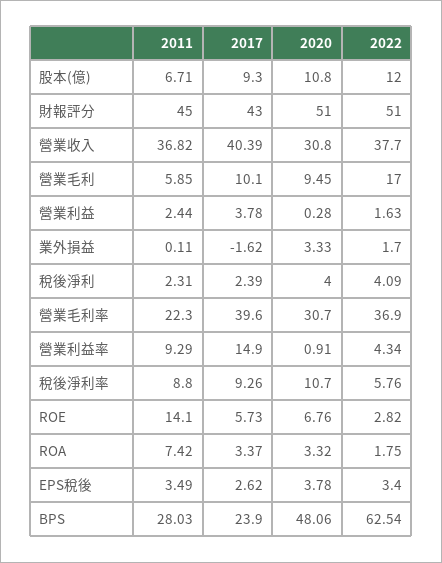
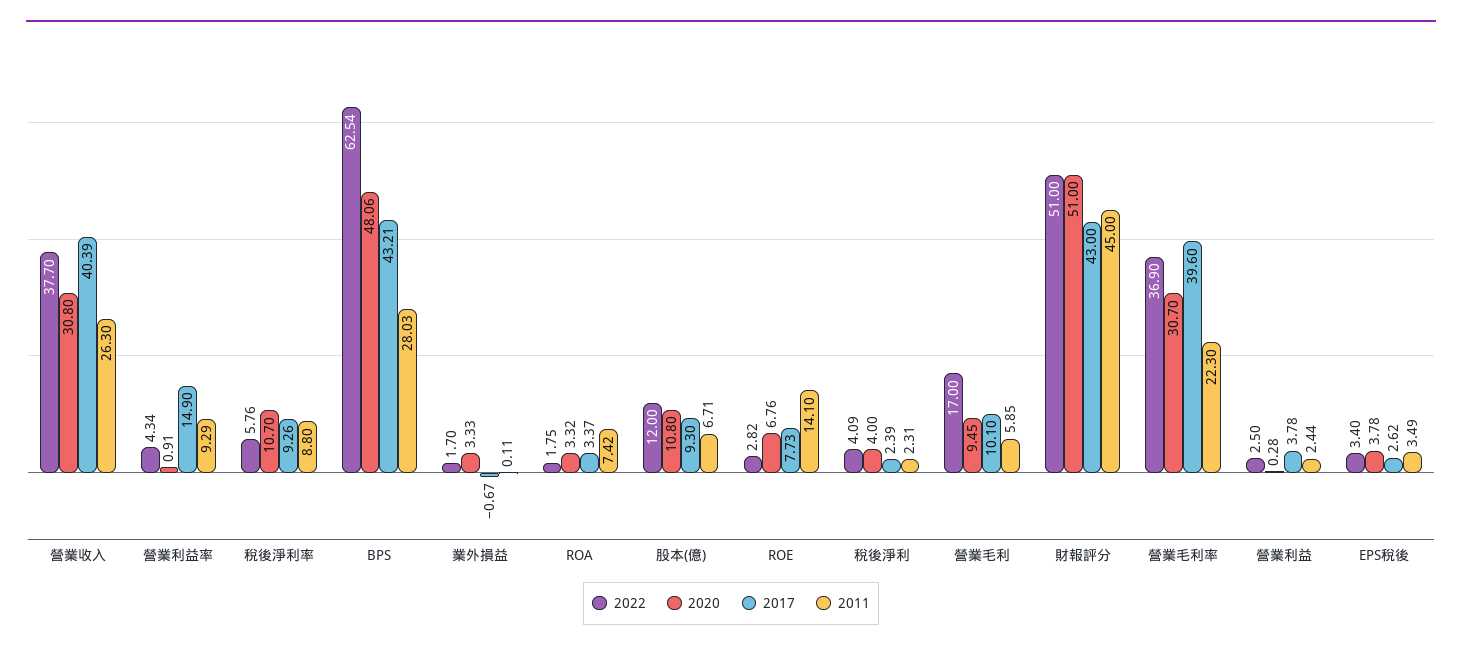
  {
    "2011": {
      "股本(億)": 6.71,
      "財報評分": 45,
-     "營業收入": 36.82,
+     "營業收入": 26.3,
      "營業毛利": 5.85,
      "營業利益": 2.44,
      "業外損益": 0.11,
      "稅後淨利": 2.31,
      "營業毛利率": 22.3,
      "營業利益率": 9.29,
      "稅後淨利率": 8.8,
      "ROE": 14.1,
      "ROA": 7.42,
      "EPS稅後": 3.49,
      "BPS": 28.03
    },
    "2017": {
      "股本(億)": 9.3,
      "財報評分": 43,
      "營業收入": 40.39,
      "營業毛利": 10.1,
      "營業利益": 3.78,
-     "業外損益": -1.62,
+     "業外損益": -0.67,
      "稅後淨利": 2.39,
      "營業毛利率": 39.6,
      "營業利益率": 14.9,
      "稅後淨利率": 9.26,
-     "ROE": 5.73,
+     "ROE": 7.73,
      "ROA": 3.37,
      "EPS稅後": 2.62,
-     "BPS": 23.9
+     "BPS": 43.21
    },
    "2020": {
      "股本(億)": 10.8,
      "財報評分": 51,
      "營業收入": 30.8,
      "營業毛利": 9.45,
      "營業利益": 0.28,
      "業外損益": 3.33,
      "稅後淨利": 4,
      "營業毛利率": 30.7,
      "營業利益率": 0.91,
      "稅後淨利率": 10.7,
      "ROE": 6.76,
      "ROA": 3.32,
      "EPS稅後": 3.78,
      "BPS": 48.06
    },
    "2022": {
      "股本(億)": 12,
      "財報評分": 51,
      "營業收入": 37.7,
      "營業毛利": 17,
-     "營業利益": 1.63,
+     "營業利益": 2.5,
      "業外損益": 1.7,
      "稅後淨利": 4.09,
      "營業毛利率": 36.9,
      "營業利益率": 4.34,
      "稅後淨利率": 5.76,
      "ROE": 2.82,
      "ROA": 1.75,
      "EPS稅後": 3.4,
      "BPS": 62.54
    }
  }

